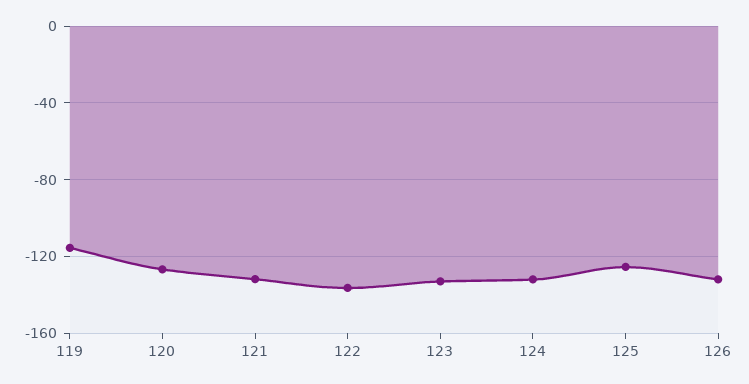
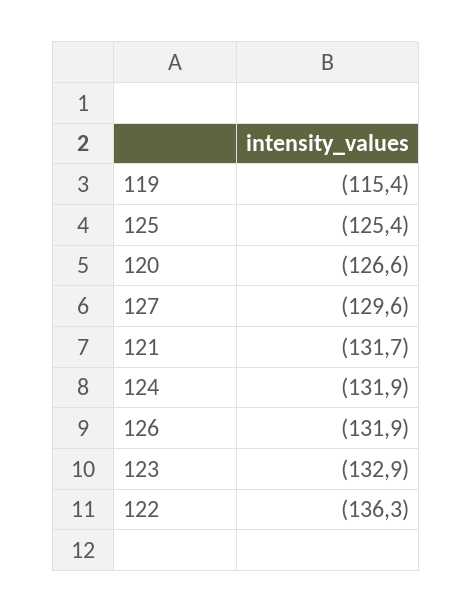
  {
    "119": -115.4,
    "120": -126.6,
    "121": -131.7,
    "122": -136.3,
    "123": -132.9,
    "124": -131.9,
    "125": -125.4,
-   "126": -131.9
+   "126": -131.9,
+   "127": -129.6
  }

